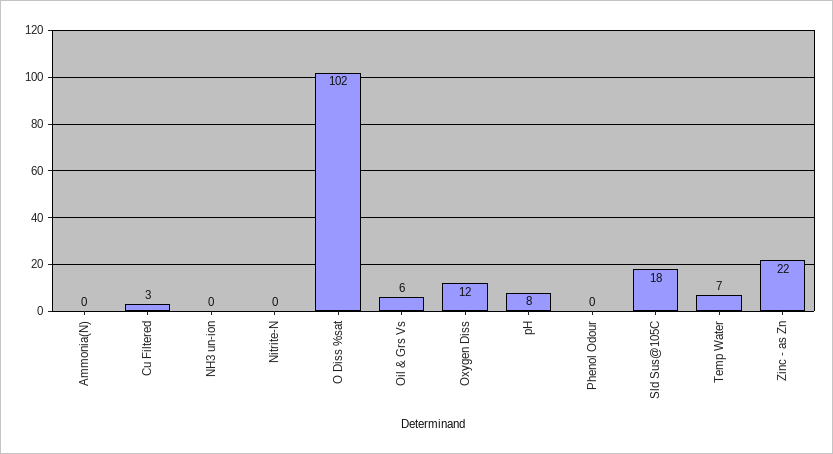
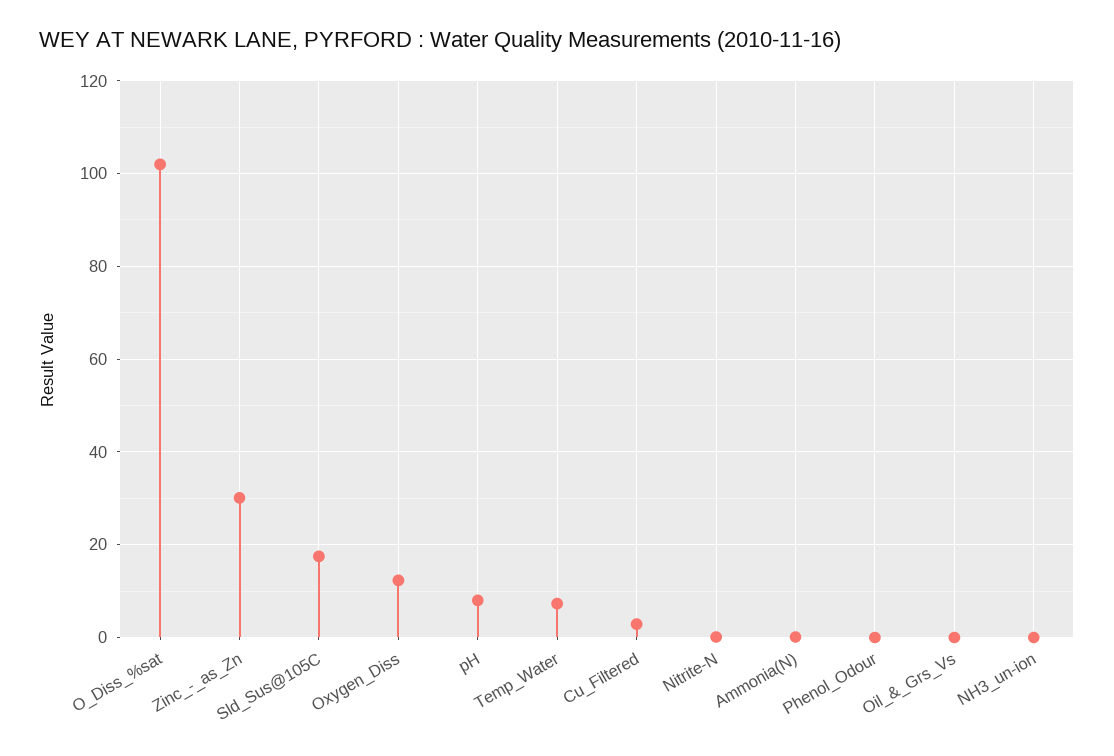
  {
    "Ammonia(N)": 0,
    "Cu Filtered": 3,
    "NH3 un-ion": 0,
    "Nitrite-N": 0,
    "O Diss %sat": 102,
-   "Oil & Grs Vs": 6,
+   "Oil & Grs Vs": 0,
    "Oxygen Diss": 12,
    "pH": 8,
    "Phenol Odour": 0,
    "Sld Sus@105C": 18,
    "Temp Water": 7,
-   "Zinc - as Zn": 22
+   "Zinc - as Zn": 30
  }

